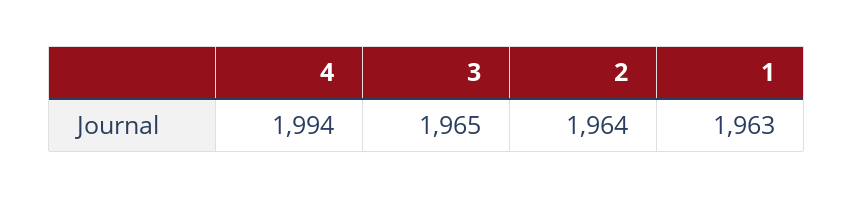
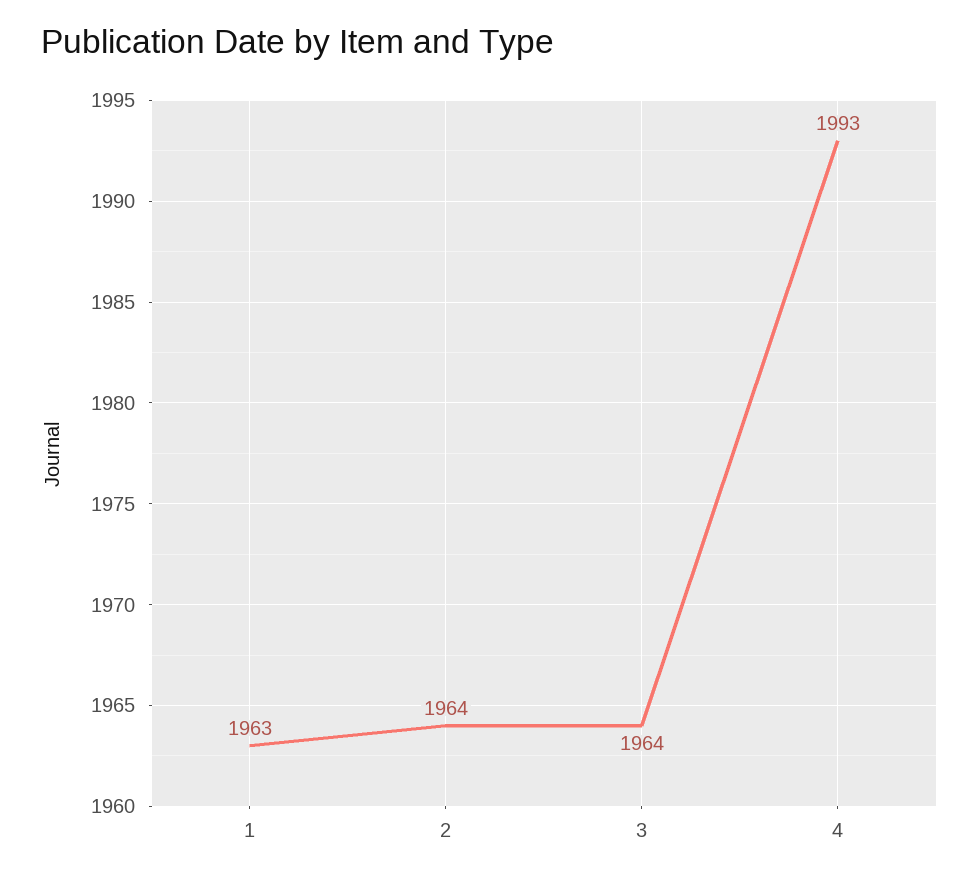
  {
-   "4": 1994,
+   "4": 1993,
-   "3": 1965,
+   "3": 1964,
    "2": 1964,
    "1": 1963
  }

